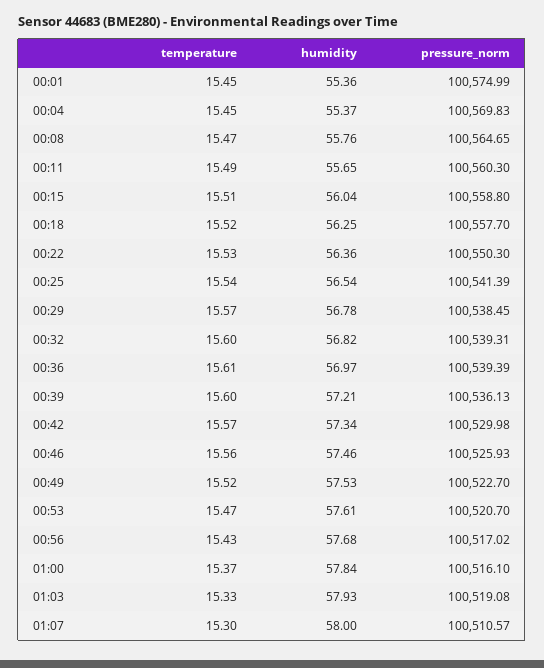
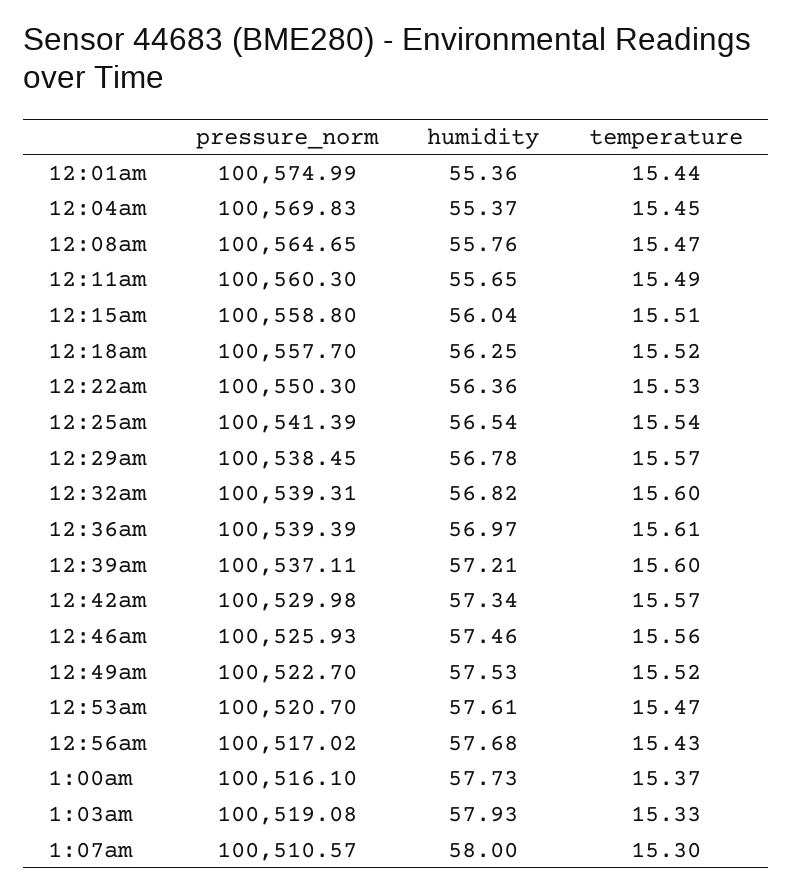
  {
    "temperature": {
-     "00:01": 15.45,
+     "00:01": 15.44,
      "00:04": 15.45,
      "00:08": 15.47,
      "00:11": 15.49,
      "00:15": 15.51,
      "00:18": 15.52,
      "00:22": 15.53,
      "00:25": 15.54,
      "00:29": 15.57,
      "00:32": 15.6,
      "00:36": 15.61,
      "00:39": 15.6,
      "00:42": 15.57,
      "00:46": 15.56,
      "00:49": 15.52,
      "00:53": 15.47,
      "00:56": 15.43,
      "01:00": 15.37,
      "01:03": 15.33,
      "01:07": 15.3
    },
    "humidity": {
      "00:01": 55.36,
      "00:04": 55.37,
      "00:08": 55.76,
      "00:11": 55.65,
      "00:15": 56.04,
      "00:18": 56.25,
      "00:22": 56.36,
      "00:25": 56.54,
      "00:29": 56.78,
      "00:32": 56.82,
      "00:36": 56.97,
      "00:39": 57.21,
      "00:42": 57.34,
      "00:46": 57.46,
      "00:49": 57.53,
      "00:53": 57.61,
      "00:56": 57.68,
-     "01:00": 57.84,
+     "01:00": 57.73,
      "01:03": 57.93,
      "01:07": 58
    },
    "pressure_norm": {
      "00:01": 100574.99,
      "00:04": 100569.83,
      "00:08": 100564.65,
      "00:11": 100560.3,
      "00:15": 100558.8,
      "00:18": 100557.7,
      "00:22": 100550.3,
      "00:25": 100541.39,
      "00:29": 100538.45,
      "00:32": 100539.31,
      "00:36": 100539.39,
-     "00:39": 100536.13,
+     "00:39": 100537.11,
      "00:42": 100529.98,
      "00:46": 100525.93,
      "00:49": 100522.7,
      "00:53": 100520.7,
      "00:56": 100517.02,
      "01:00": 100516.1,
      "01:03": 100519.08,
      "01:07": 100510.57
    }
  }

